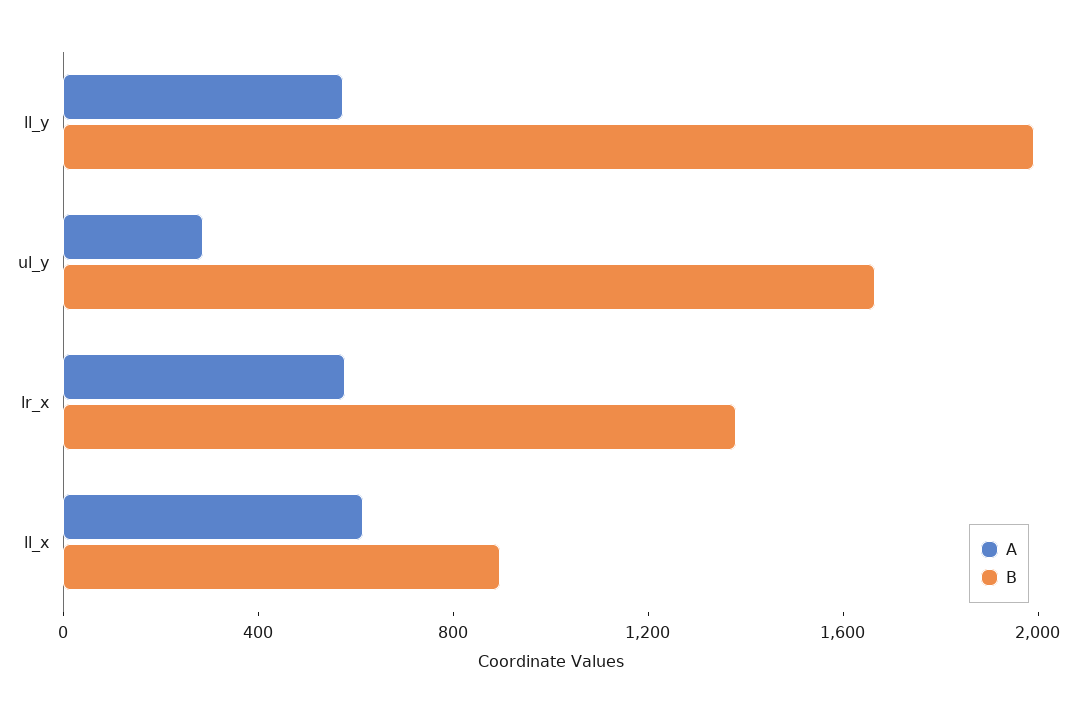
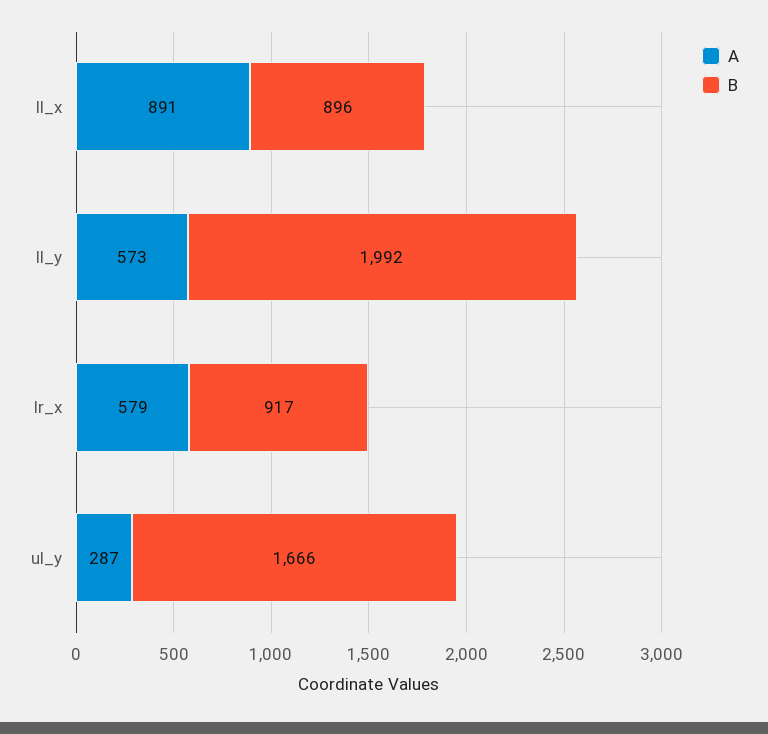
  {
    "A": {
      "ll_y": 573,
      "ul_y": 287,
      "lr_x": 579,
-     "ll_x": 600
+     "ll_x": 891
    },
    "B": {
      "ll_y": 1992,
      "ul_y": 1666,
-     "lr_x": 1400,
+     "lr_x": 917,
      "ll_x": 896
    }
  }

